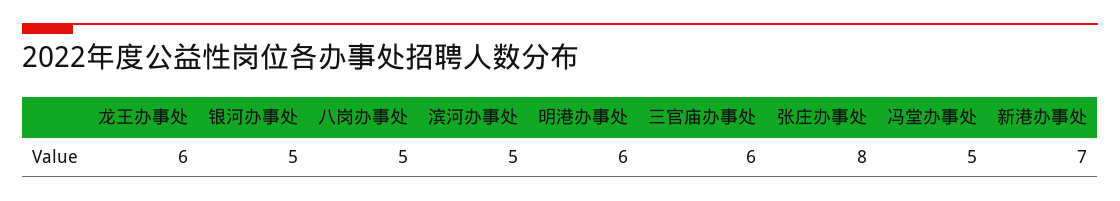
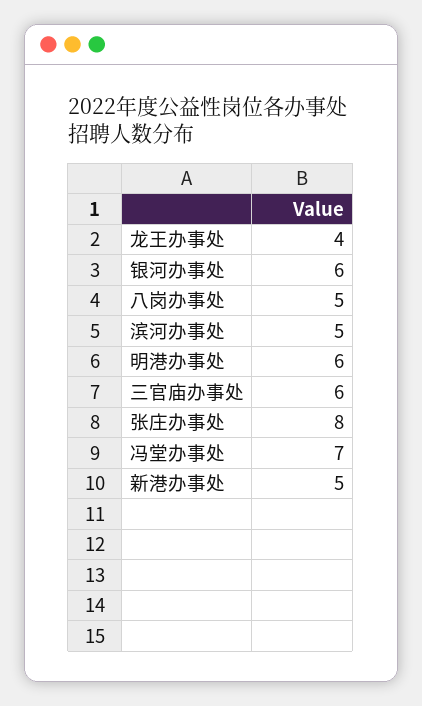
  {
-   "龙王办事处": 6,
+   "龙王办事处": 4,
-   "银河办事处": 5,
+   "银河办事处": 6,
    "八岗办事处": 5,
    "滨河办事处": 5,
    "明港办事处": 6,
    "三官庙办事处": 6,
    "张庄办事处": 8,
-   "冯堂办事处": 5,
+   "冯堂办事处": 7,
-   "新港办事处": 7
+   "新港办事处": 5
  }

